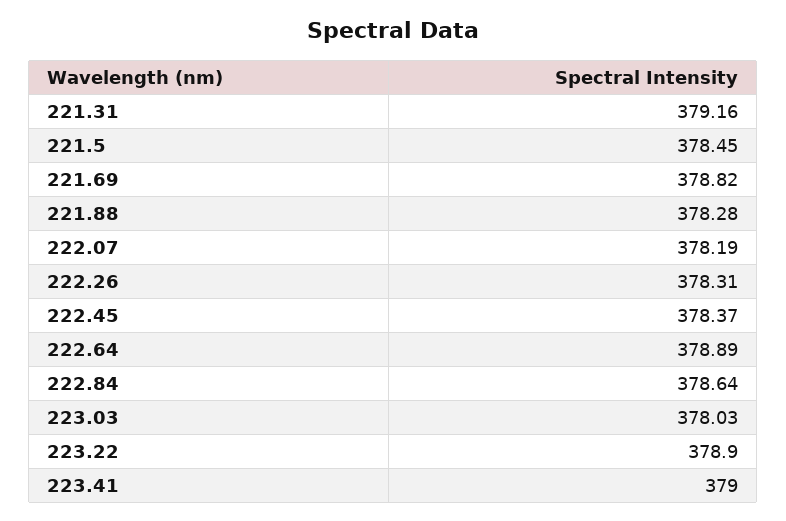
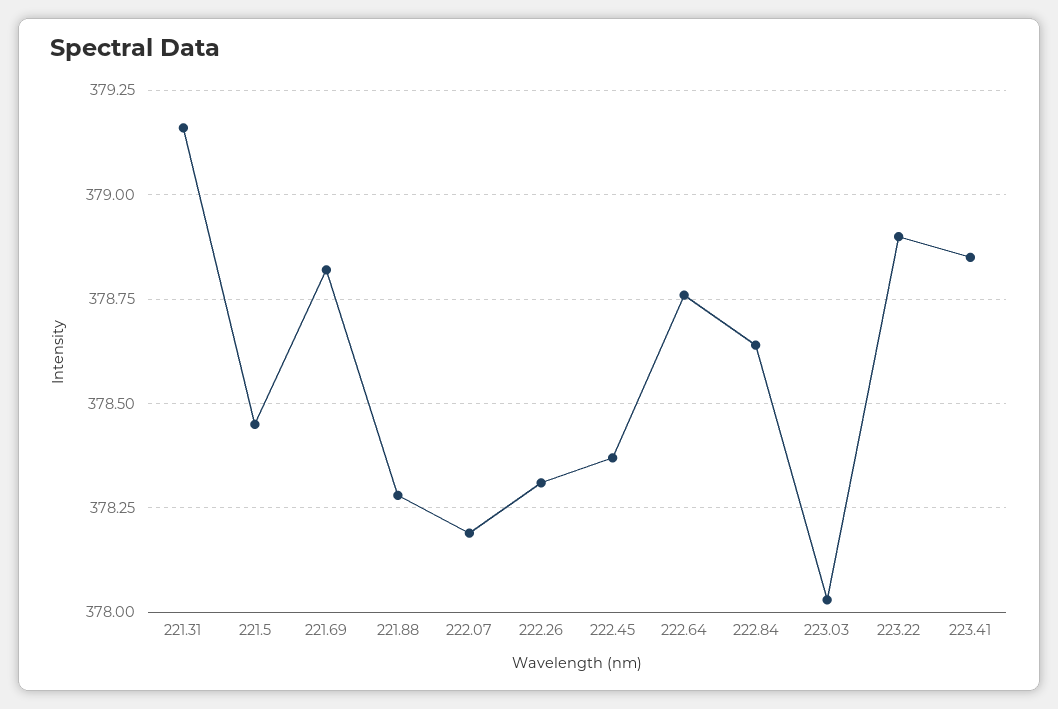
  {
    "221.31": 379.16,
    "221.5": 378.45,
    "221.69": 378.82,
    "221.88": 378.28,
    "222.07": 378.19,
    "222.26": 378.31,
    "222.45": 378.37,
-   "222.64": 378.89,
+   "222.64": 378.75,
    "222.84": 378.64,
    "223.03": 378.03,
    "223.22": 378.9,
-   "223.41": 379
+   "223.41": 378.85
  }

